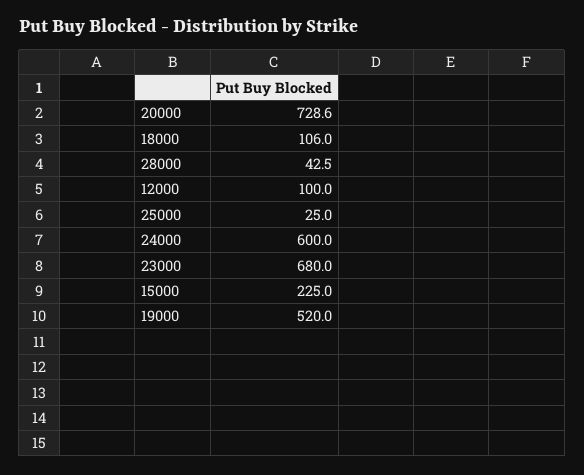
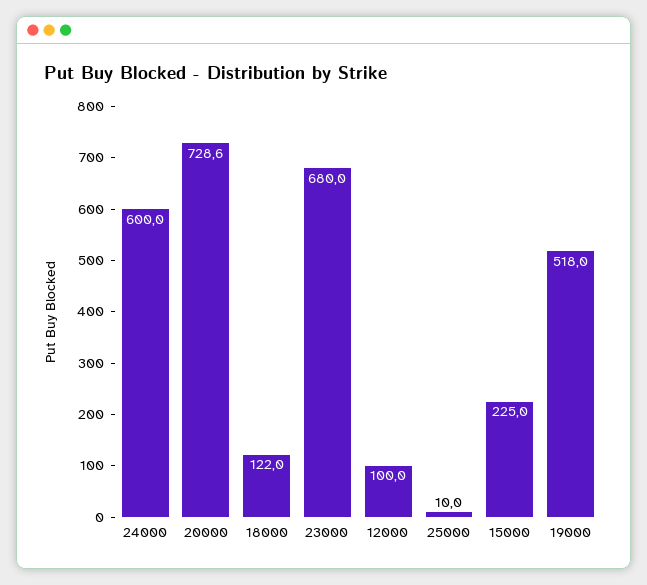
  {
    "20000": 728.6,
-   "18000": 106,
+   "18000": 122,
-   "28000": 42.5,
    "12000": 100,
-   "25000": 25,
+   "25000": 10,
    "24000": 600,
    "23000": 680,
    "15000": 225,
-   "19000": 520
+   "19000": 518
  }

